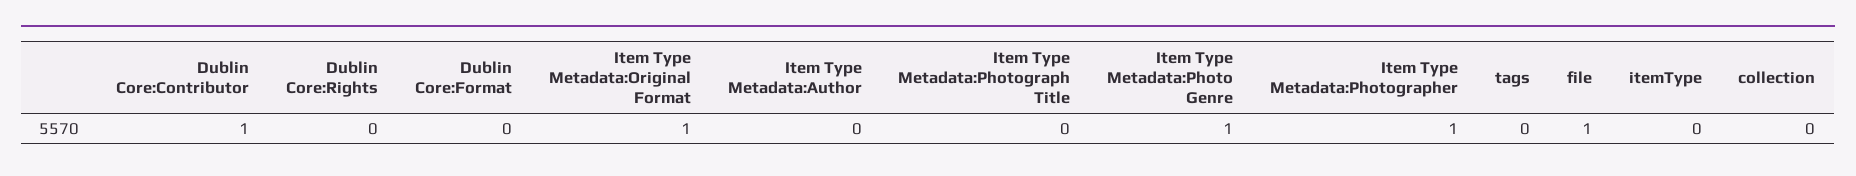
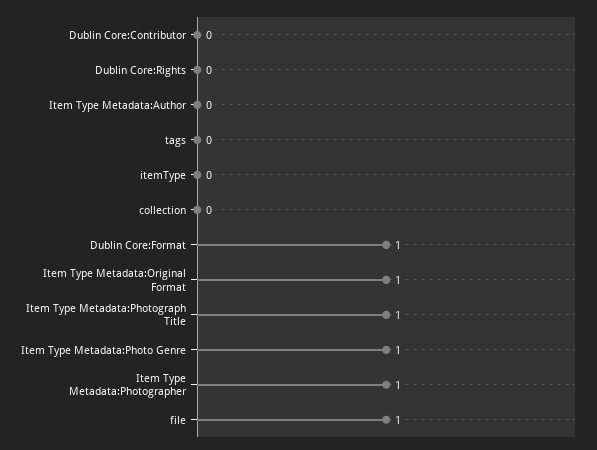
  {
-   "Dublin Core:Contributor": 1,
+   "Dublin Core:Contributor": 0,
    "Dublin Core:Rights": 0,
-   "Dublin Core:Format": 0,
+   "Dublin Core:Format": 1,
    "Item Type Metadata:Original Format": 1,
    "Item Type Metadata:Author": 0,
-   "Item Type Metadata:Photograph Title": 0,
+   "Item Type Metadata:Photograph Title": 1,
    "Item Type Metadata:Photo Genre": 1,
    "Item Type Metadata:Photographer": 1,
    "tags": 0,
    "file": 1,
    "itemType": 0,
    "collection": 0
  }

